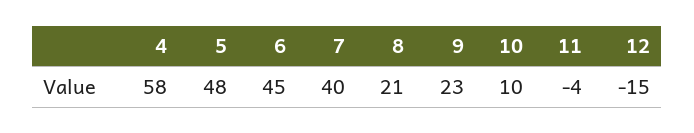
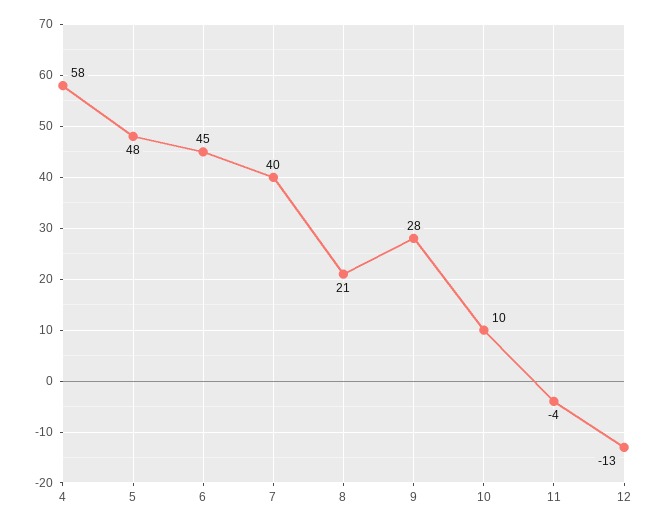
  {
    "4": 58,
    "5": 48,
    "6": 45,
    "7": 40,
    "8": 21,
-   "9": 23,
+   "9": 28,
    "10": 10,
    "11": -4,
-   "12": -15
+   "12": -13
  }

